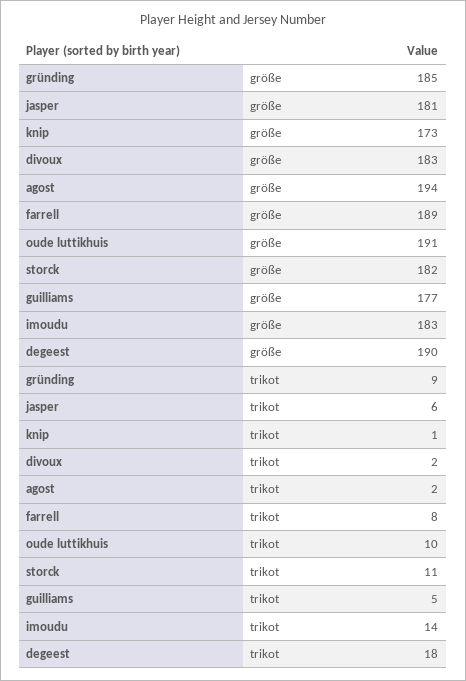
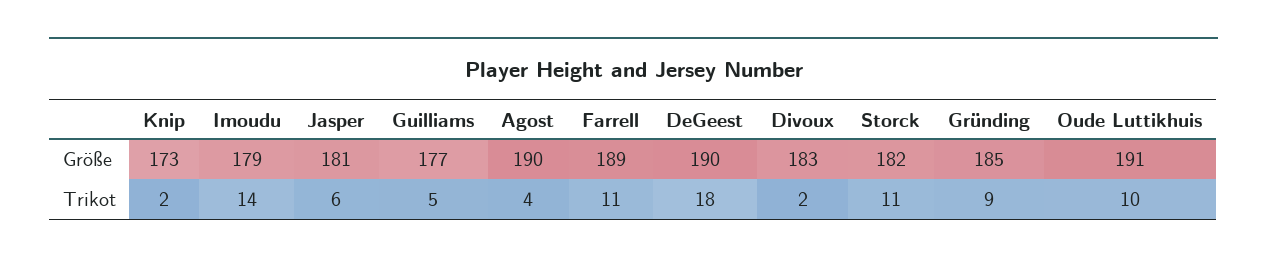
  {
    "gründing": {
      "größe": 185,
      "trikot": 9
    },
    "jasper": {
      "größe": 181,
      "trikot": 6
    },
    "knip": {
      "größe": 173,
-     "trikot": 1
+     "trikot": 2
    },
    "divoux": {
      "größe": 183,
      "trikot": 2
    },
    "agost": {
-     "größe": 194,
+     "größe": 190,
-     "trikot": 2
+     "trikot": 4
    },
    "farrell": {
      "größe": 189,
-     "trikot": 8
+     "trikot": 11
    },
    "oude luttikhuis": {
      "größe": 191,
      "trikot": 10
    },
    "storck": {
      "größe": 182,
      "trikot": 11
    },
    "guilliams": {
      "größe": 177,
      "trikot": 5
    },
    "imoudu": {
-     "größe": 183,
+     "größe": 179,
      "trikot": 14
    },
    "degeest": {
      "größe": 190,
      "trikot": 18
    }
  }

